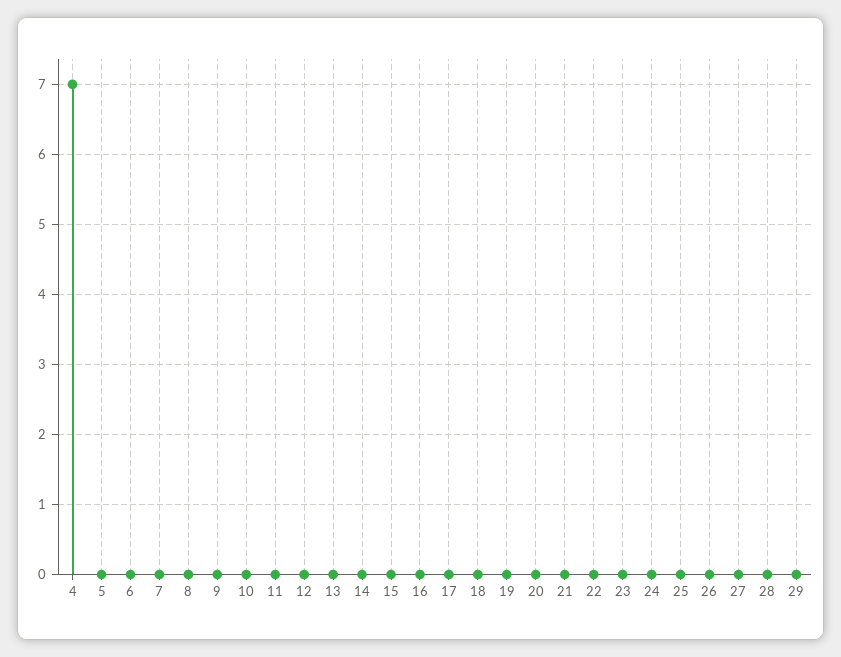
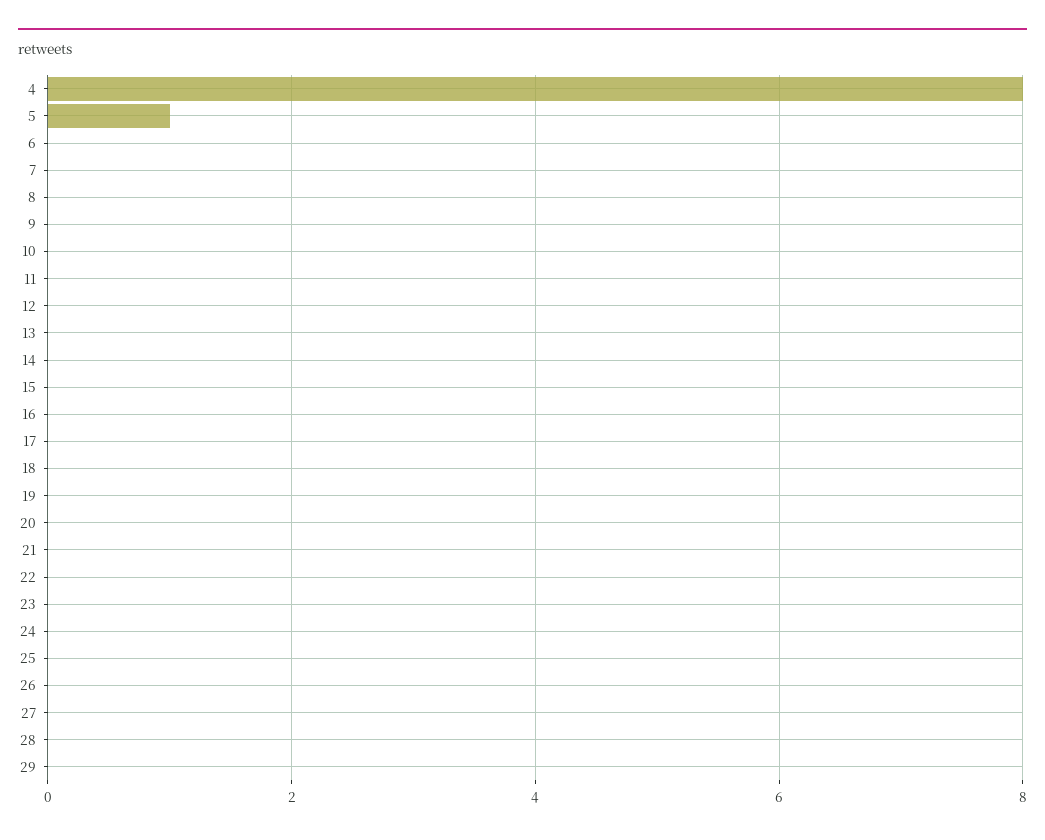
  {
-   "4": 7,
+   "4": 8,
-   "5": 0,
+   "5": 1,
    "6": 0,
    "7": 0,
    "8": 0,
    "9": 0,
    "10": 0,
    "11": 0,
    "12": 0,
    "13": 0,
    "14": 0,
    "15": 0,
    "16": 0,
    "17": 0,
    "18": 0,
    "19": 0,
    "20": 0,
    "21": 0,
    "22": 0,
    "23": 0,
    "24": 0,
    "25": 0,
    "26": 0,
    "27": 0,
    "28": 0,
    "29": 0
  }

